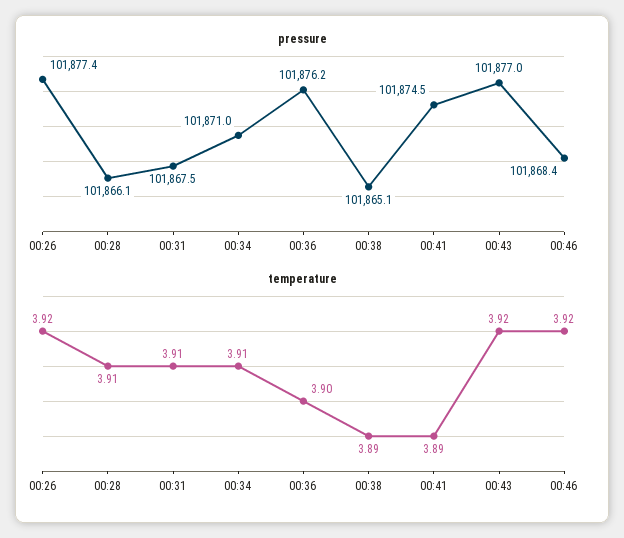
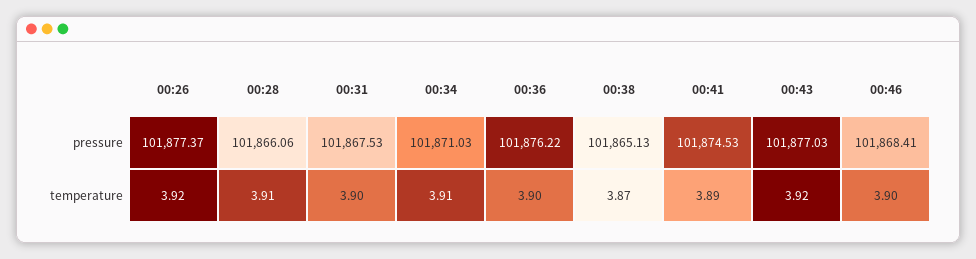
  {
    "pressure": {
      "00:26": 101877.37,
      "00:28": 101866.06,
      "00:31": 101867.53,
      "00:34": 101871.03,
      "00:36": 101876.22,
      "00:38": 101865.13,
      "00:41": 101874.53,
      "00:43": 101877.03,
      "00:46": 101868.41
    },
    "temperature": {
      "00:26": 3.92,
      "00:28": 3.91,
-     "00:31": 3.91,
+     "00:31": 3.9,
      "00:34": 3.91,
      "00:36": 3.9,
-     "00:38": 3.89,
+     "00:38": 3.87,
      "00:41": 3.89,
      "00:43": 3.92,
-     "00:46": 3.92
+     "00:46": 3.9
    }
  }

